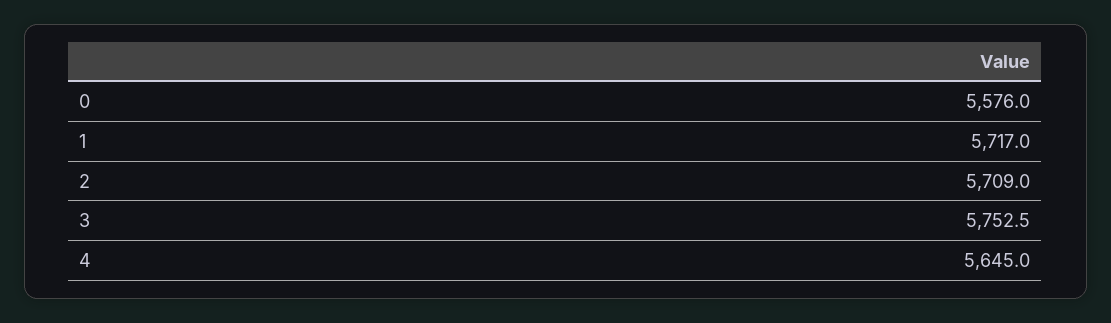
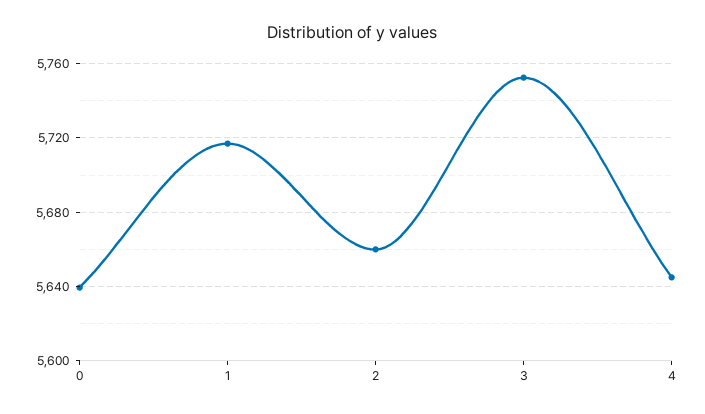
  {
-   "0": 5576,
+   "0": 5640,
    "1": 5717,
-   "2": 5709,
+   "2": 5660,
    "3": 5752.5,
    "4": 5645
  }

